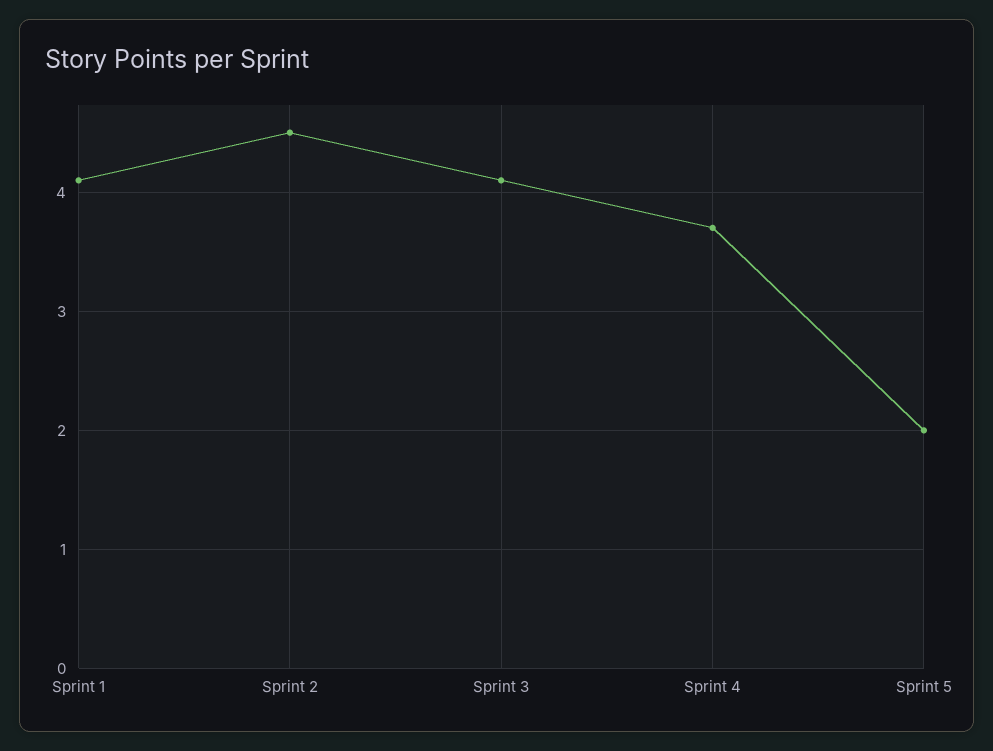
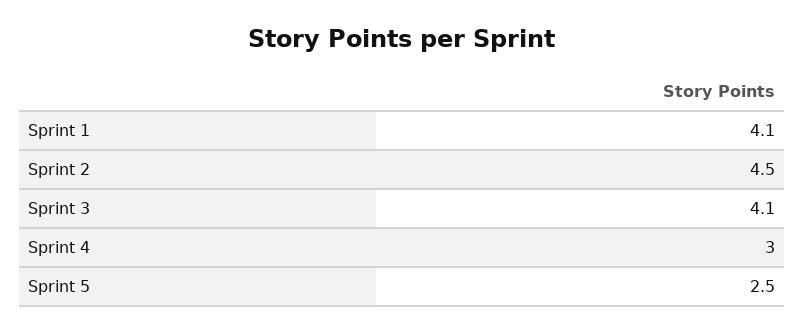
  {
    "Sprint 1": 4.1,
    "Sprint 2": 4.5,
    "Sprint 3": 4.1,
-   "Sprint 4": 3.7,
+   "Sprint 4": 3,
-   "Sprint 5": 2
+   "Sprint 5": 2.5
  }

